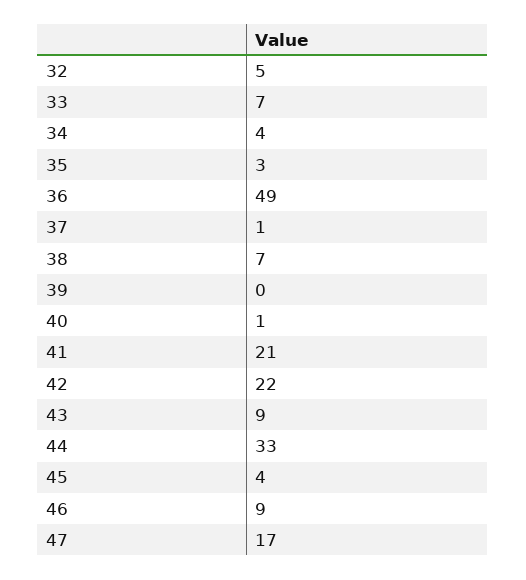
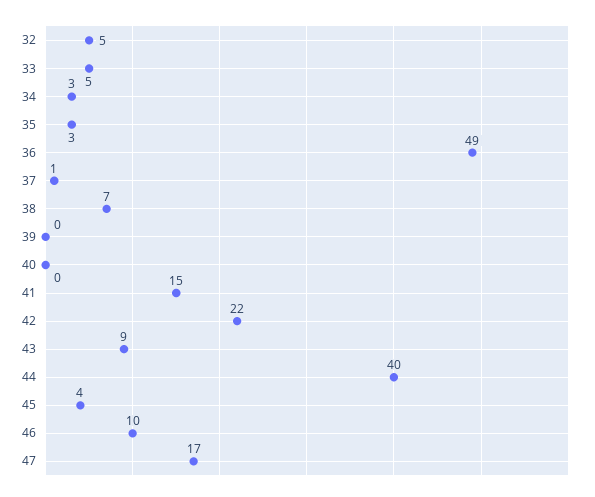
  {
    "32": 5,
-   "33": 7,
+   "33": 5,
-   "34": 4,
+   "34": 3,
    "35": 3,
    "36": 49,
    "37": 1,
    "38": 7,
    "39": 0,
-   "40": 1,
+   "40": 0,
-   "41": 21,
+   "41": 15,
    "42": 22,
    "43": 9,
-   "44": 33,
+   "44": 40,
    "45": 4,
-   "46": 9,
+   "46": 10,
    "47": 17
  }

